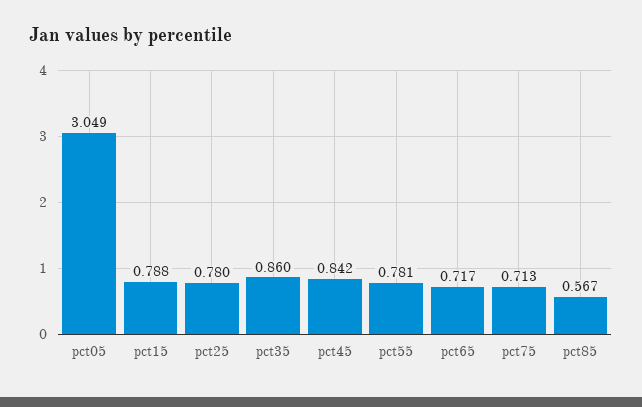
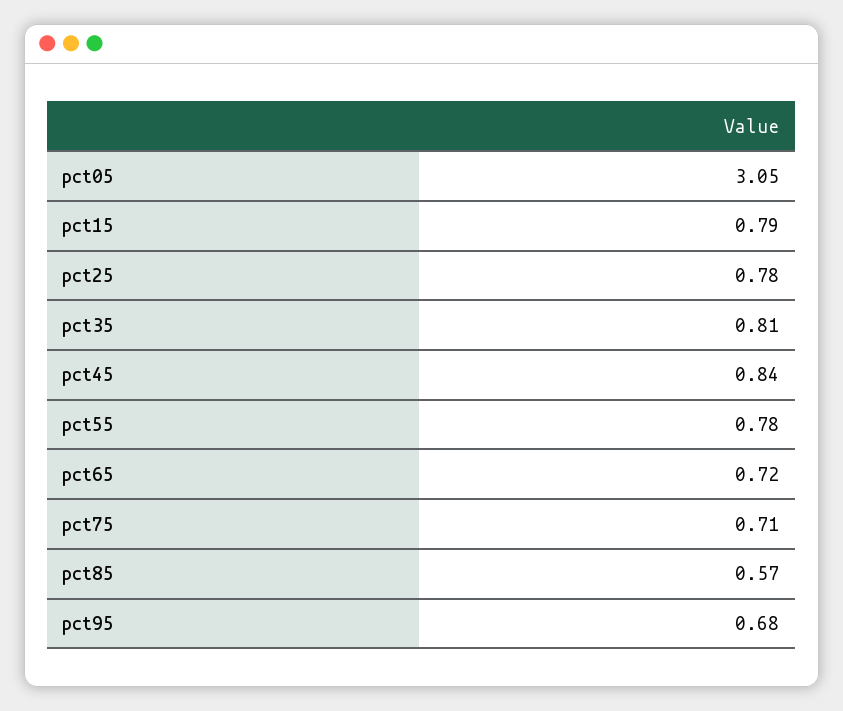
  {
    "pct05": 3.049,
    "pct15": 0.788,
    "pct25": 0.78,
-   "pct35": 0.86,
+   "pct35": 0.81,
    "pct45": 0.842,
    "pct55": 0.781,
    "pct65": 0.717,
    "pct75": 0.713,
-   "pct85": 0.567
+   "pct85": 0.567,
+   "pct95": 0.68
  }

